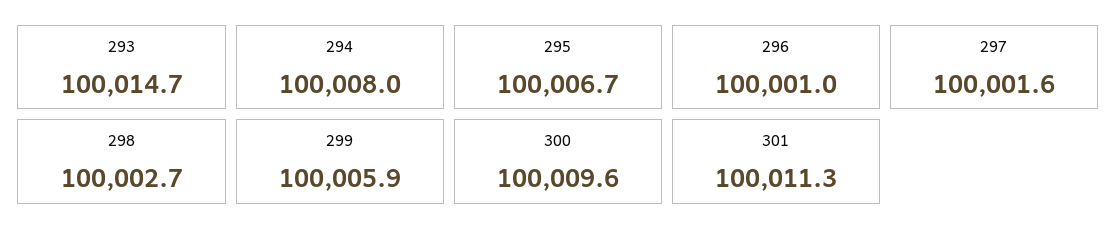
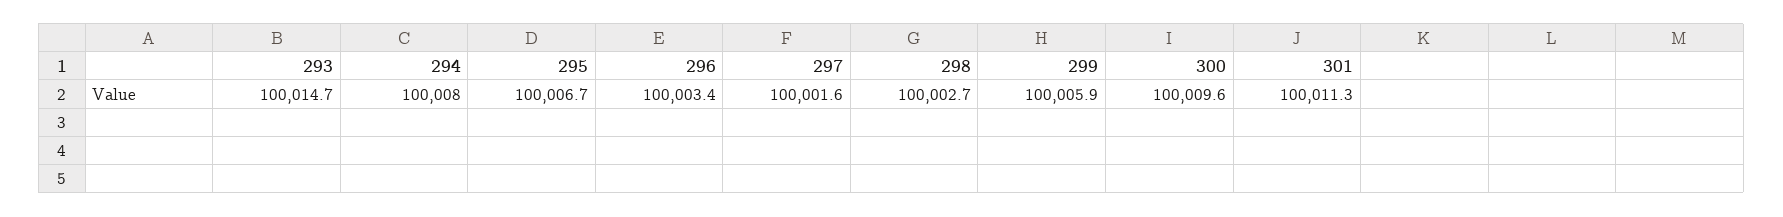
  {
    "293": 100014.7,
    "294": 100008,
    "295": 100006.7,
-   "296": 100001,
+   "296": 100003.4,
    "297": 100001.6,
    "298": 100002.7,
    "299": 100005.9,
    "300": 100009.6,
    "301": 100011.3
  }

